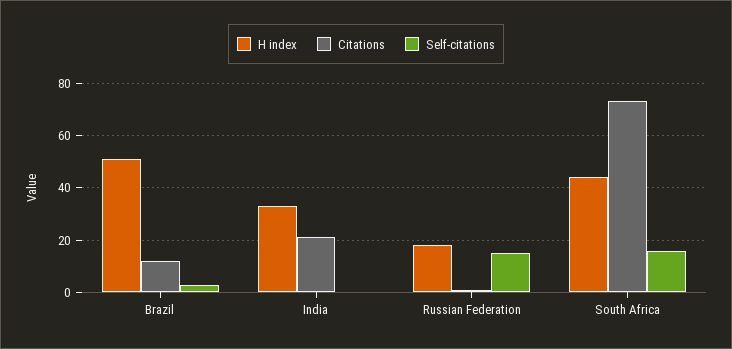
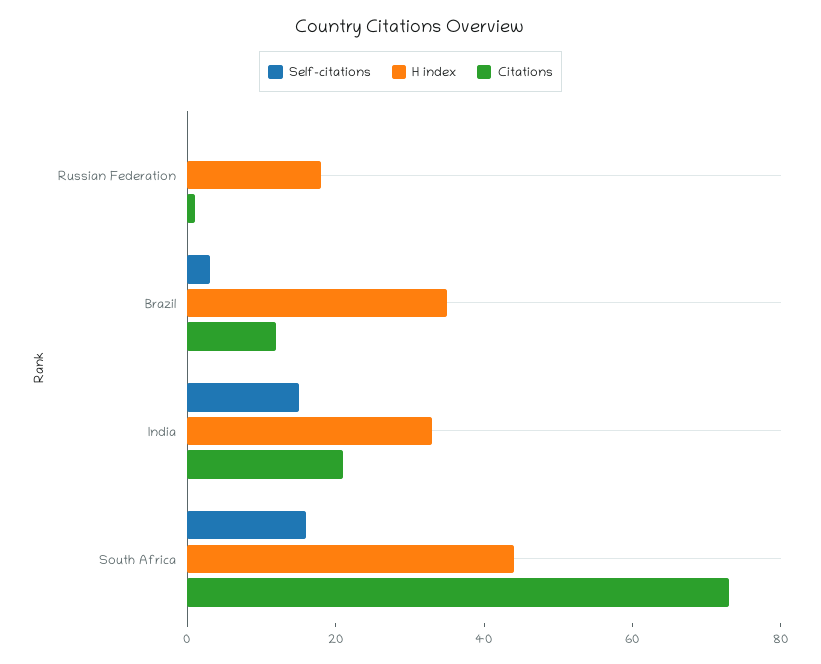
  {
    "H index": {
-     "Brazil": 50,
+     "Brazil": 35,
      "India": 35,
      "Russian Federation": 20,
      "South Africa": 45
    },
    "Citations": {
      "Brazil": 10,
      "India": 20,
      "Russian Federation": 0,
      "South Africa": 75
    },
    "Self-citations": {
      "Brazil": 5,
-     "India": 0,
+     "India": 15,
-     "Russian Federation": 15,
+     "Russian Federation": 0,
      "South Africa": 15
    }
  }

